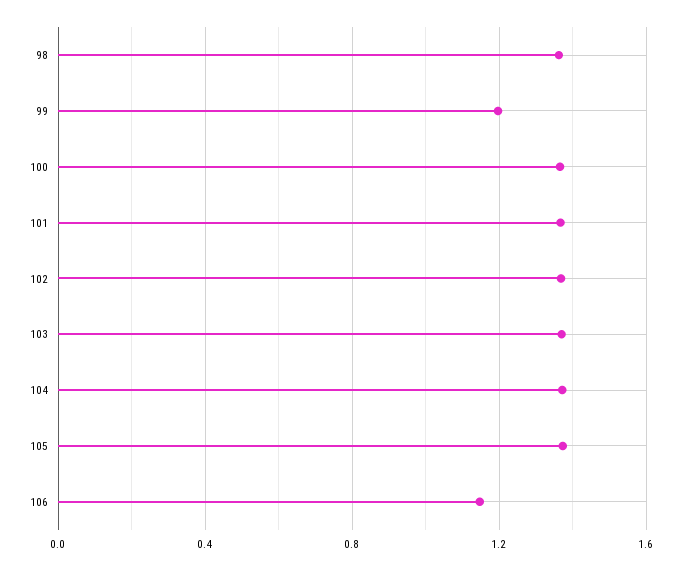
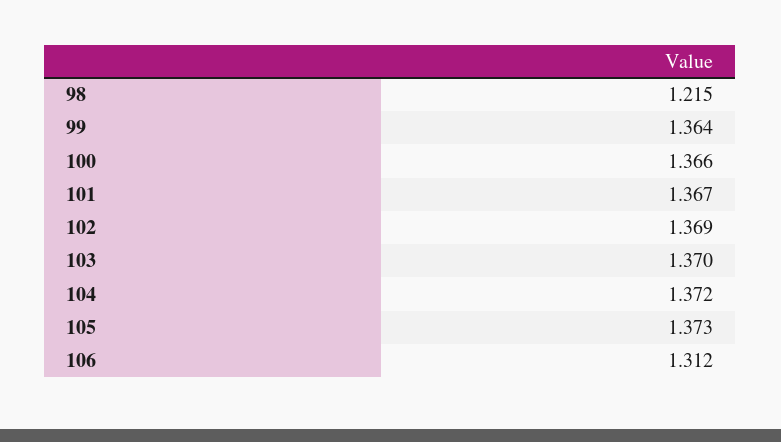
  {
-   "98": 1.35,
+   "98": 1.215,
-   "99": 1.2,
+   "99": 1.364,
    "100": 1.366,
    "101": 1.367,
    "102": 1.369,
    "103": 1.37,
    "104": 1.372,
    "105": 1.373,
-   "106": 1.15
+   "106": 1.312
  }

